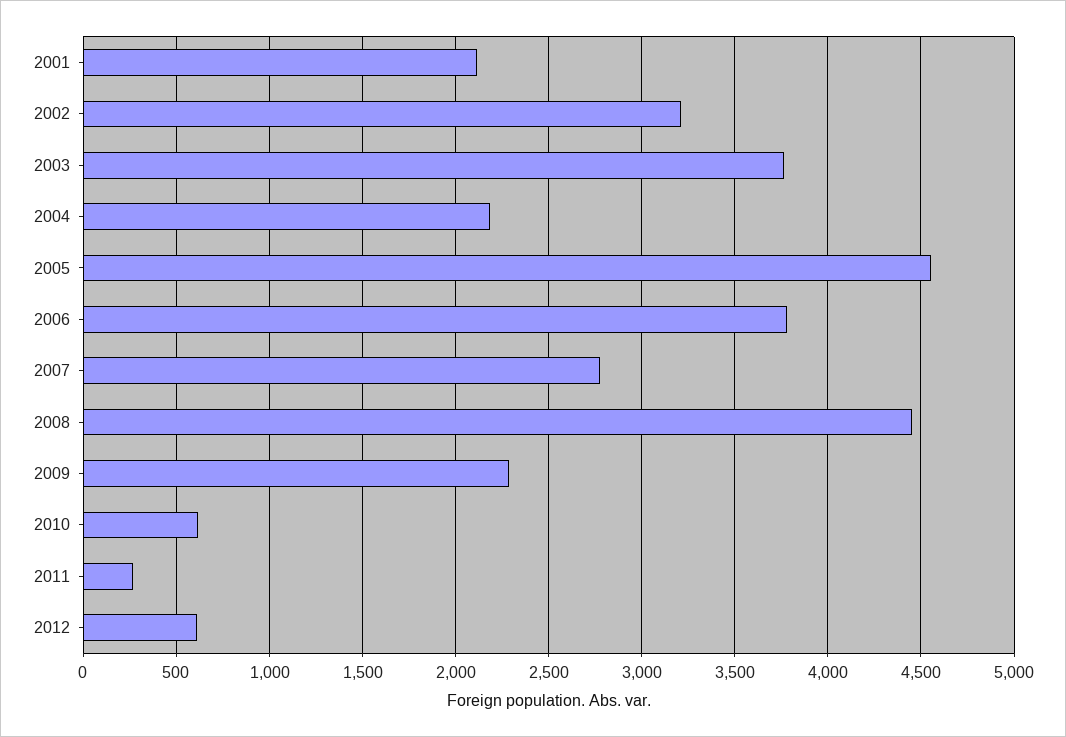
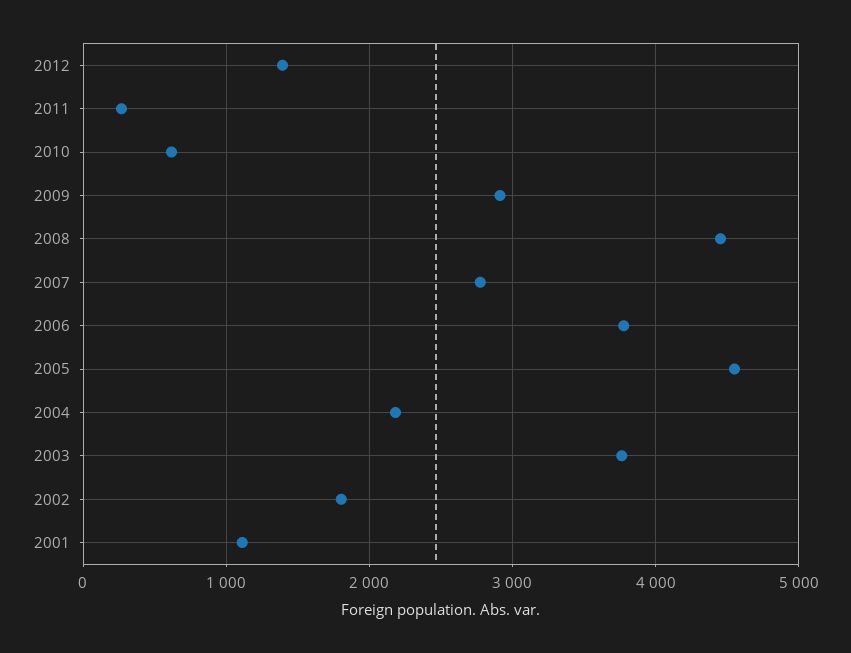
  {
-   "2001": 2100,
+   "2001": 1100,
-   "2002": 3200,
+   "2002": 1800,
    "2003": 3750,
    "2004": 2200,
    "2005": 4550,
    "2006": 3800,
    "2007": 2800,
    "2008": 4450,
-   "2009": 2300,
+   "2009": 2900,
    "2010": 600,
    "2011": 250,
-   "2012": 600
+   "2012": 1400
  }

